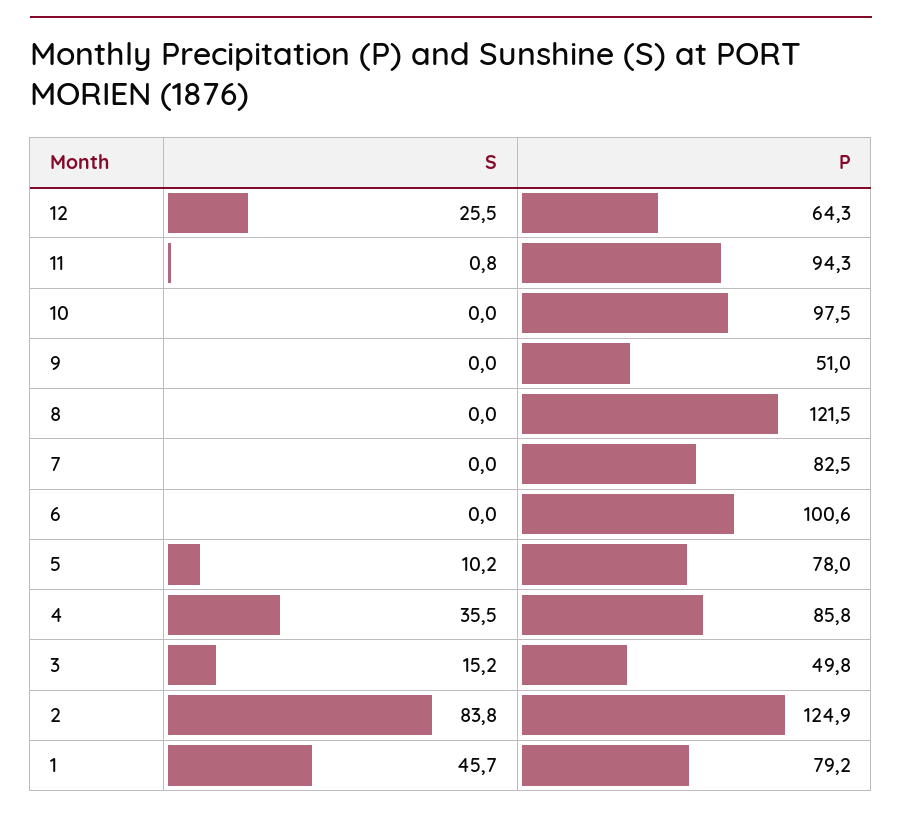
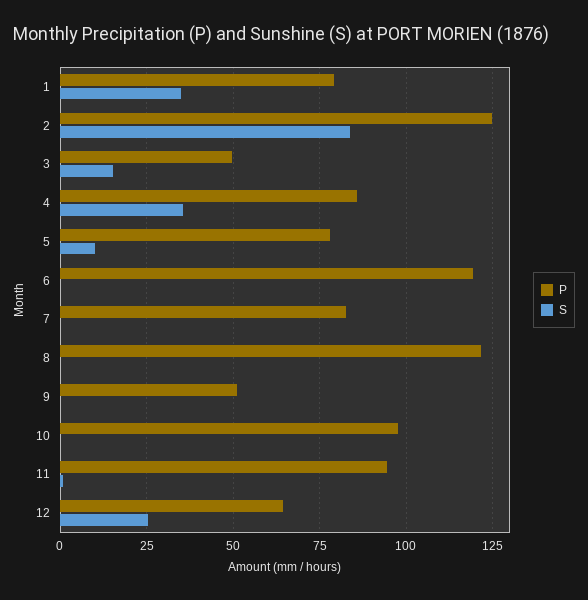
  {
    "S": {
      "12": 25.5,
      "11": 0.8,
      "10": 0,
      "9": 0,
      "8": 0,
      "7": 0,
      "6": 0,
      "5": 10.2,
      "4": 35.5,
      "3": 15.2,
      "2": 83.8,
-     "1": 45.7
+     "1": 35
    },
    "P": {
      "12": 64.3,
      "11": 94.3,
      "10": 97.5,
      "9": 51,
      "8": 121.5,
      "7": 82.5,
-     "6": 100.6,
+     "6": 120,
      "5": 78,
      "4": 85.8,
      "3": 49.8,
      "2": 124.9,
      "1": 79.2
    }
  }

